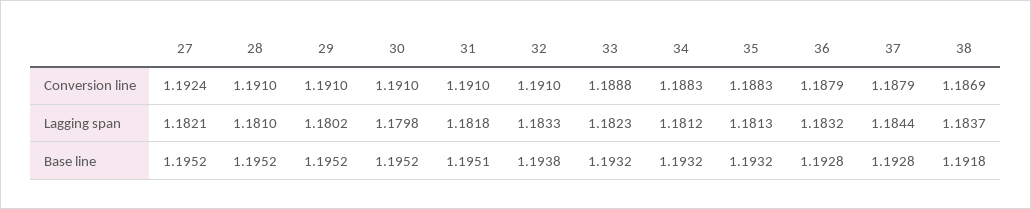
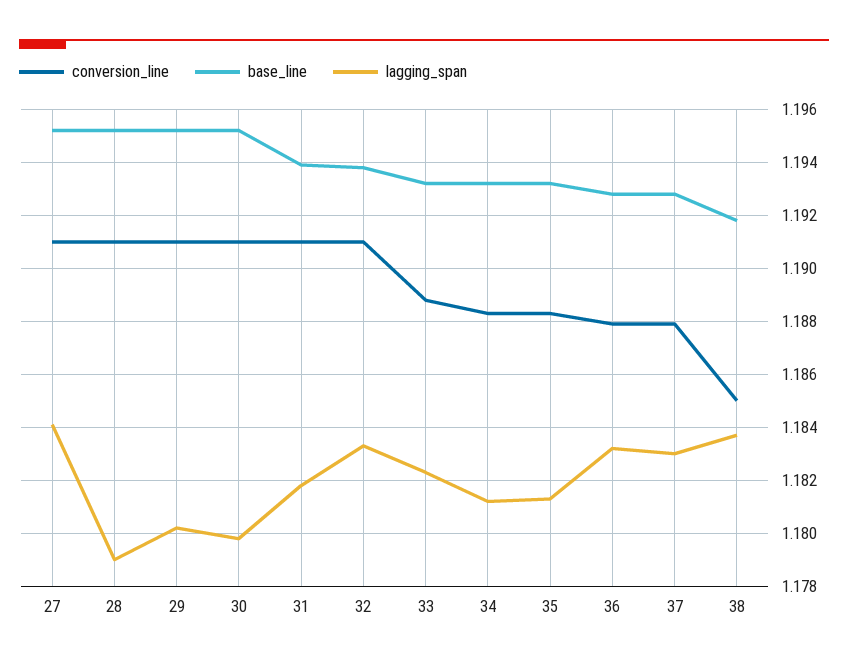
  {
    "Conversion line": {
-     "27": 1.1924,
+     "27": 1.191,
      "28": 1.191,
      "29": 1.191,
      "30": 1.191,
      "31": 1.191,
      "32": 1.191,
      "33": 1.1888,
      "34": 1.1883,
      "35": 1.1883,
      "36": 1.1879,
      "37": 1.1879,
-     "38": 1.1869
+     "38": 1.185
    },
    "Lagging span": {
-     "27": 1.1821,
+     "27": 1.184,
-     "28": 1.181,
+     "28": 1.179,
      "29": 1.1802,
      "30": 1.1798,
      "31": 1.1818,
      "32": 1.1833,
      "33": 1.1823,
      "34": 1.1812,
      "35": 1.1813,
      "36": 1.1832,
-     "37": 1.1844,
+     "37": 1.183,
      "38": 1.1837
    },
    "Base line": {
      "27": 1.1952,
      "28": 1.1952,
      "29": 1.1952,
      "30": 1.1952,
-     "31": 1.1951,
+     "31": 1.194,
      "32": 1.1938,
      "33": 1.1932,
      "34": 1.1932,
      "35": 1.1932,
      "36": 1.1928,
      "37": 1.1928,
      "38": 1.1918
    }
  }

